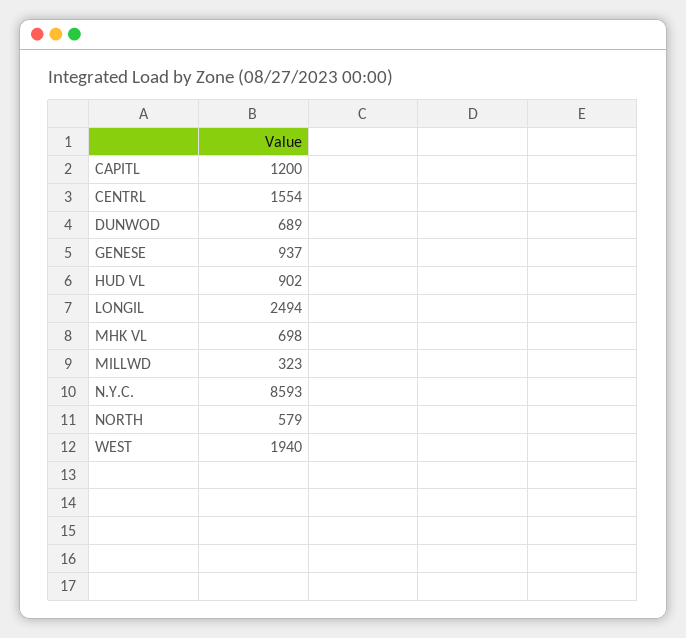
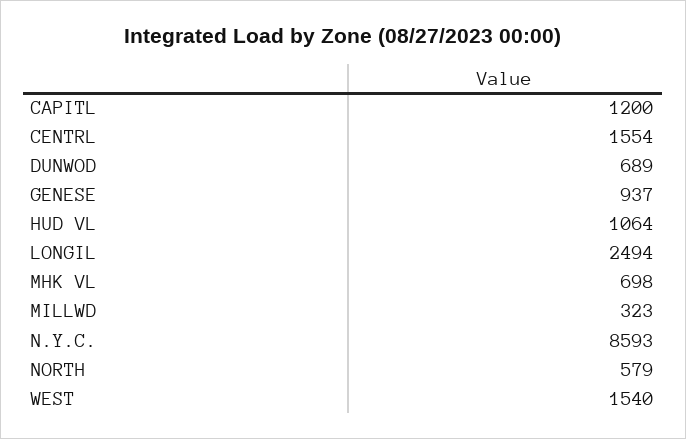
  {
    "CAPITL": 1200,
    "CENTRL": 1554,
    "DUNWOD": 689,
    "GENESE": 937,
-   "HUD VL": 902,
+   "HUD VL": 1064,
    "LONGIL": 2494,
    "MHK VL": 698,
    "MILLWD": 323,
    "N.Y.C.": 8593,
    "NORTH": 579,
-   "WEST": 1940
+   "WEST": 1540
  }

